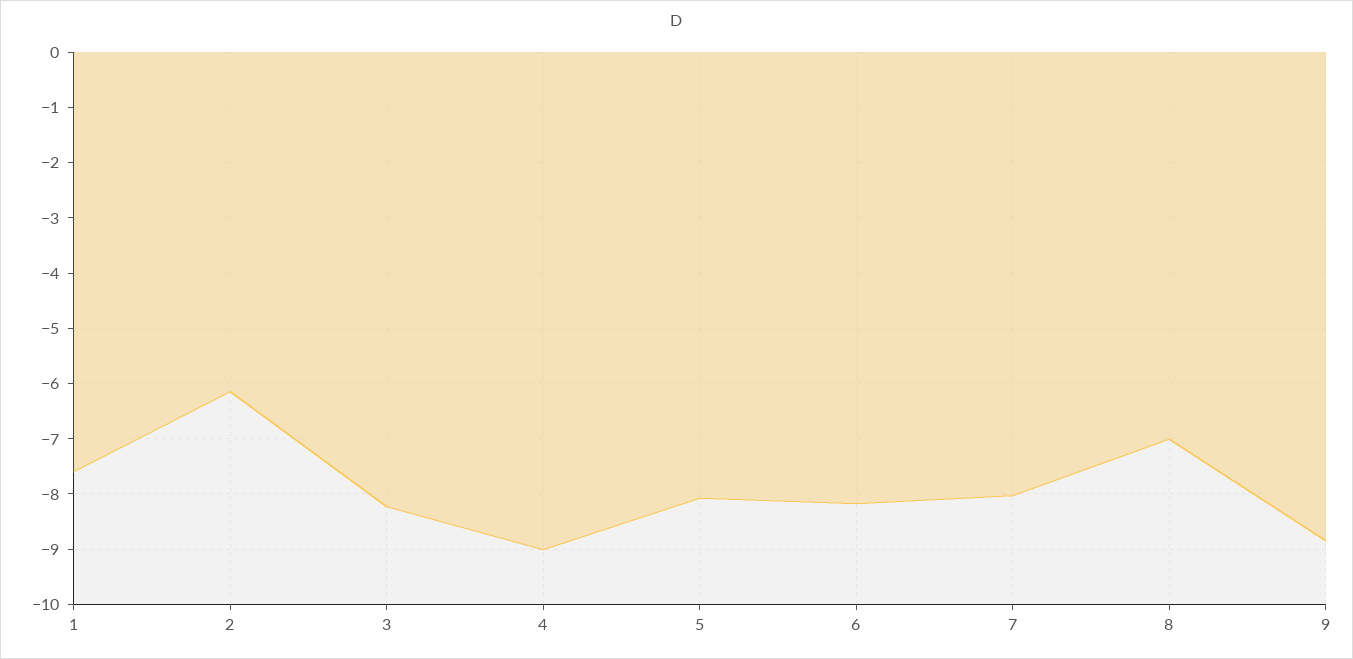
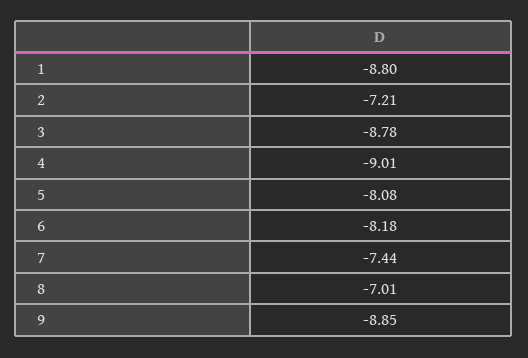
  {
-   "1": -7.6,
+   "1": -8.8,
-   "2": -6.2,
+   "2": -7.21,
-   "3": -8.2,
+   "3": -8.78,
    "4": -9.01,
    "5": -8.08,
    "6": -8.18,
-   "7": -8,
+   "7": -7.44,
    "8": -7.01,
    "9": -8.85
  }

